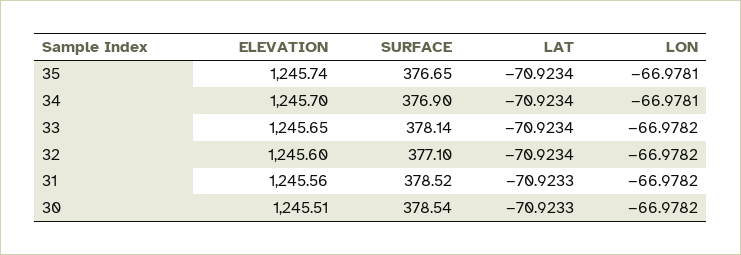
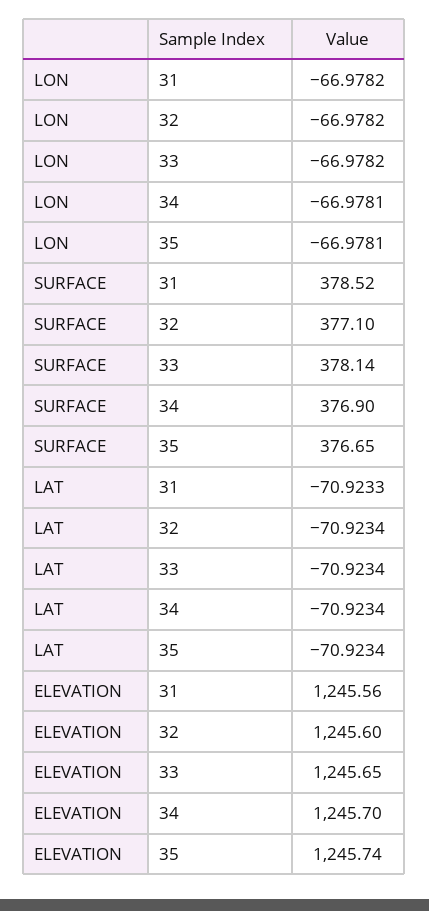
  {
    "ELEVATION": {
      "35": 1245.74,
      "34": 1245.7,
      "33": 1245.65,
      "32": 1245.6,
-     "31": 1245.56,
+     "31": 1245.56
-     "30": 1245.51
    },
    "SURFACE": {
      "35": 376.65,
      "34": 376.9,
      "33": 378.14,
      "32": 377.1,
-     "31": 378.52,
+     "31": 378.52
-     "30": 378.54
    },
    "LAT": {
      "35": -70.9234,
      "34": -70.9234,
      "33": -70.9234,
      "32": -70.9234,
-     "31": -70.9233,
+     "31": -70.9233
-     "30": -70.9233
    },
    "LON": {
      "35": -66.9781,
      "34": -66.9781,
      "33": -66.9782,
      "32": -66.9782,
-     "31": -66.9782,
+     "31": -66.9782
-     "30": -66.9782
    }
  }

